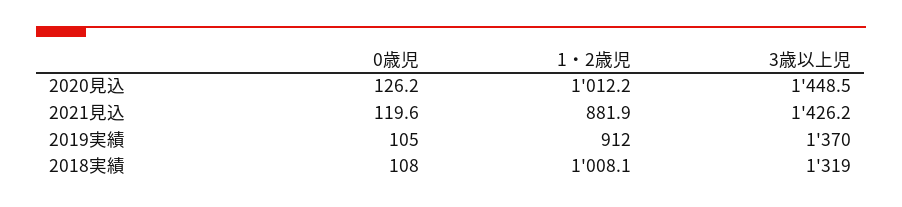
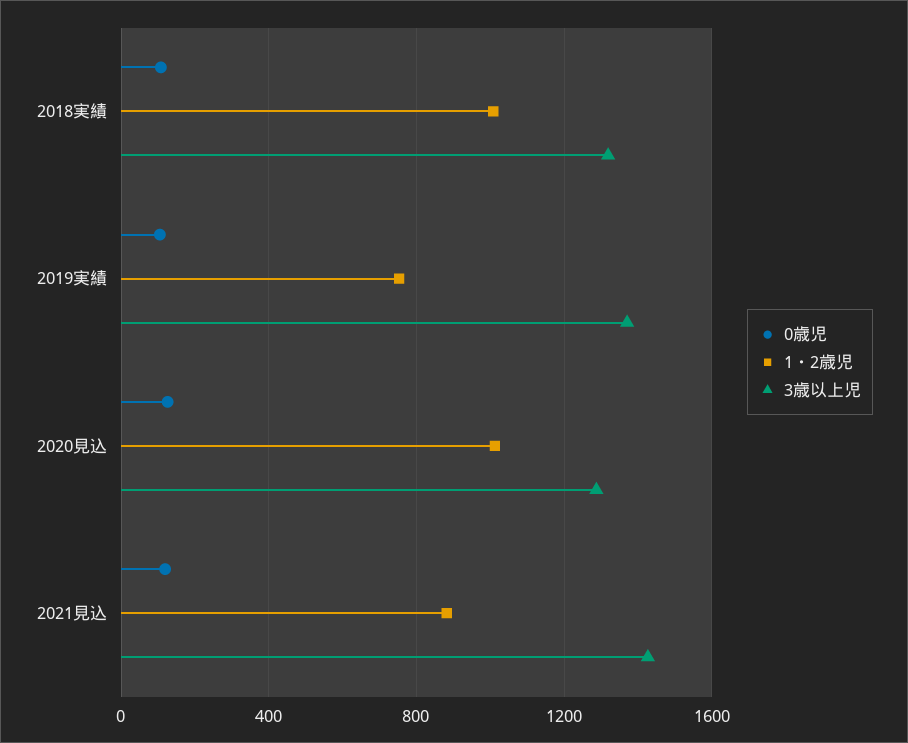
  {
    "0歳児": {
      "2020見込": 126.2,
      "2021見込": 119.6,
      "2019実績": 105,
      "2018実績": 108
    },
    "1・2歳児": {
      "2020見込": 1012.2,
      "2021見込": 881.9,
-     "2019実績": 912,
+     "2019実績": 750,
      "2018実績": 1008.1
    },
    "3歳以上児": {
-     "2020見込": 1448.5,
+     "2020見込": 1300,
      "2021見込": 1426.2,
      "2019実績": 1370,
      "2018実績": 1319
    }
  }

